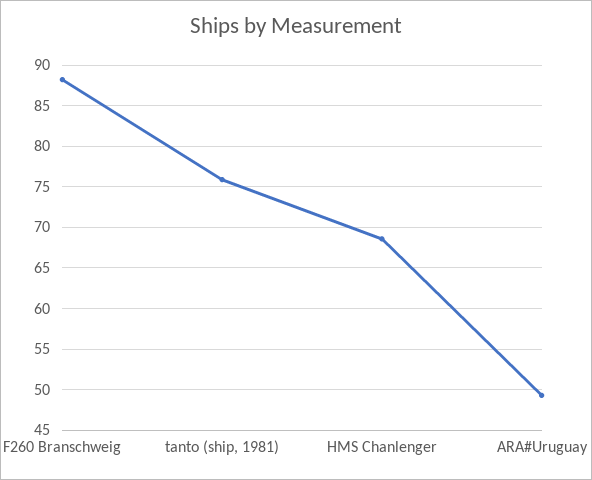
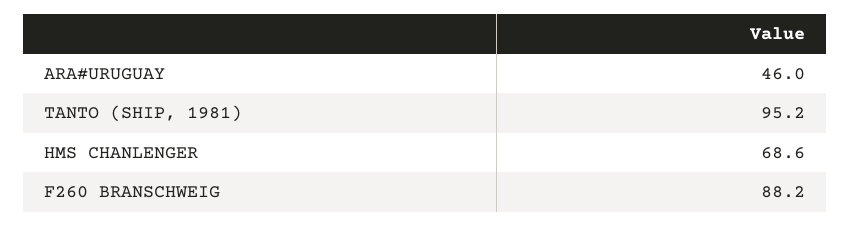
  {
    "F260 Branschweig": 88.2,
-   "tanto (ship, 1981)": 76,
+   "tanto (ship, 1981)": 95.2,
    "HMS Chanlenger": 68.6,
-   "ARA#Uruguay": 49
+   "ARA#Uruguay": 46
  }

